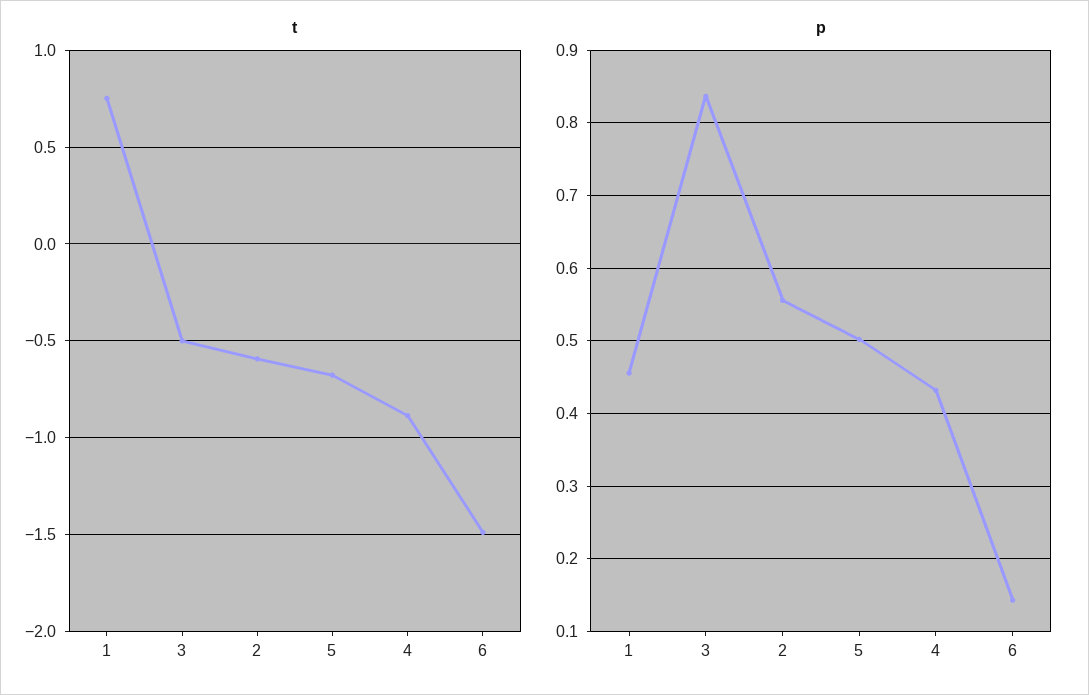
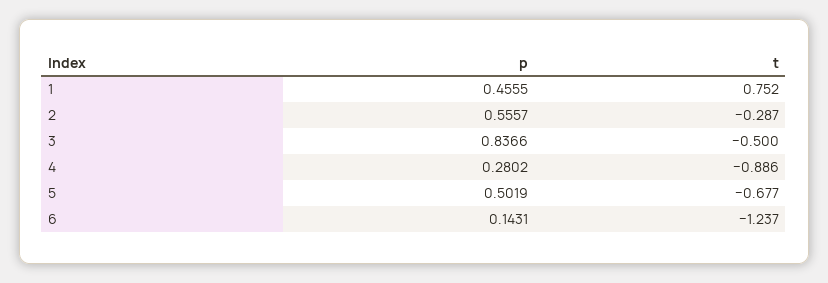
  {
    "t": {
      "1": 0.752,
      "3": -0.5,
-     "2": -0.6,
+     "2": -0.287,
      "5": -0.677,
      "4": -0.886,
-     "6": -1.5
+     "6": -1.237
    },
    "p": {
      "1": 0.4555,
      "3": 0.8366,
      "2": 0.5557,
      "5": 0.5019,
-     "4": 0.43,
+     "4": 0.2802,
      "6": 0.1431
    }
  }

